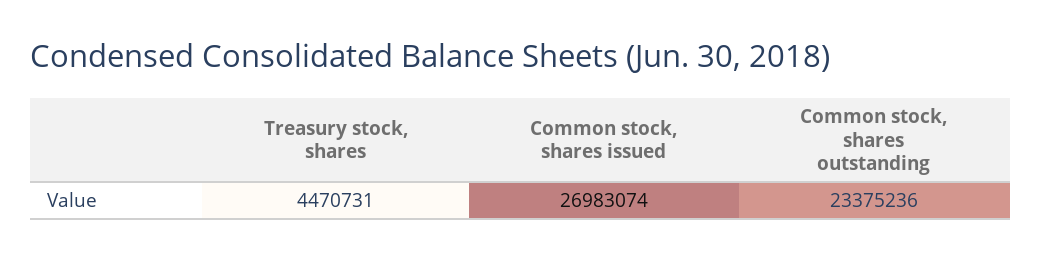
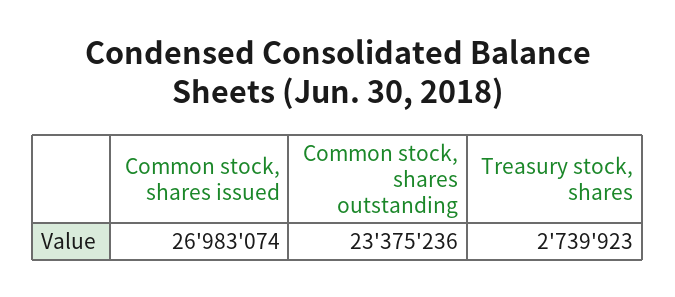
  {
-   "Treasury stock, shares": 4470731,
+   "Treasury stock, shares": 2739923,
    "Common stock, shares issued": 26983074,
    "Common stock, shares outstanding": 23375236
  }

